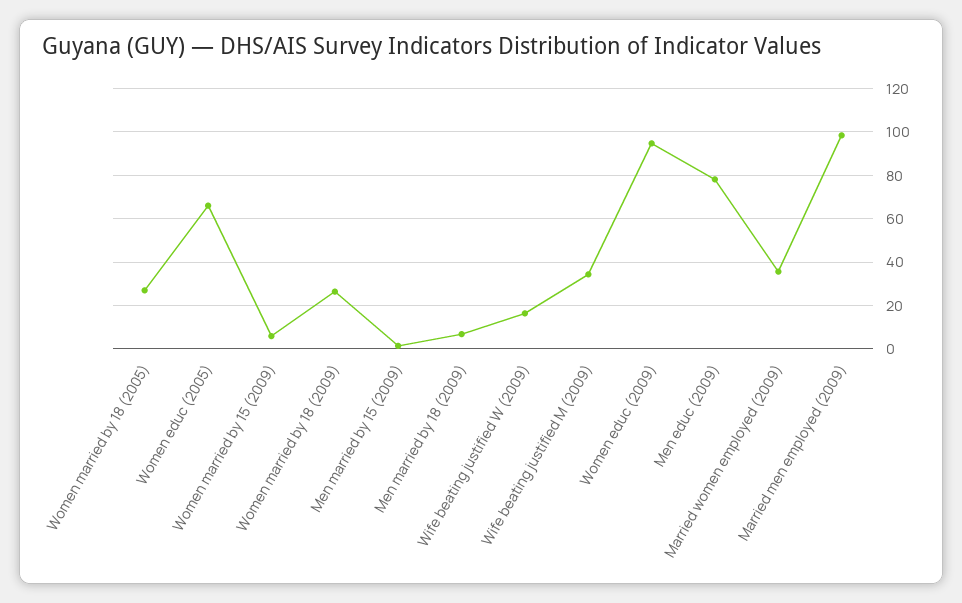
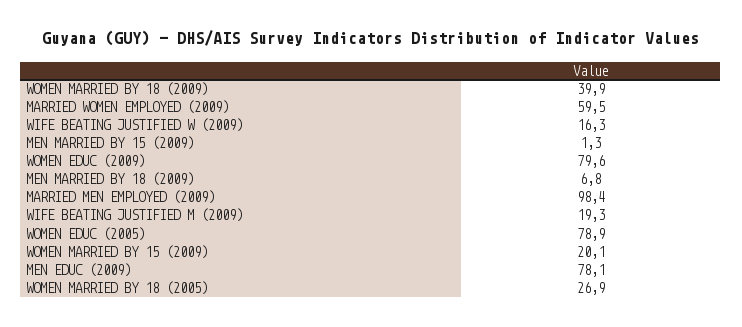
  {
    "Women married by 18 (2005)": 26.9,
-   "Women educ (2005)": 65,
+   "Women educ (2005)": 78.9,
-   "Women married by 15 (2009)": 5,
+   "Women married by 15 (2009)": 20.1,
-   "Women married by 18 (2009)": 25,
+   "Women married by 18 (2009)": 39.9,
    "Men married by 15 (2009)": 1.3,
    "Men married by 18 (2009)": 6.8,
    "Wife beating justified W (2009)": 16.3,
-   "Wife beating justified M (2009)": 35,
+   "Wife beating justified M (2009)": 19.3,
-   "Women educ (2009)": 95,
+   "Women educ (2009)": 79.6,
    "Men educ (2009)": 78.1,
-   "Married women employed (2009)": 35,
+   "Married women employed (2009)": 59.5,
    "Married men employed (2009)": 98.4
  }

